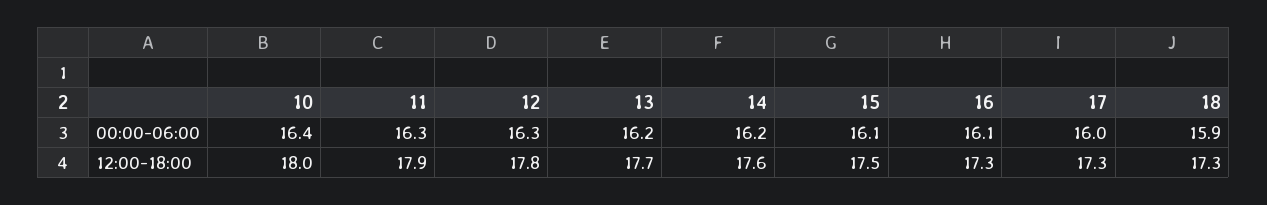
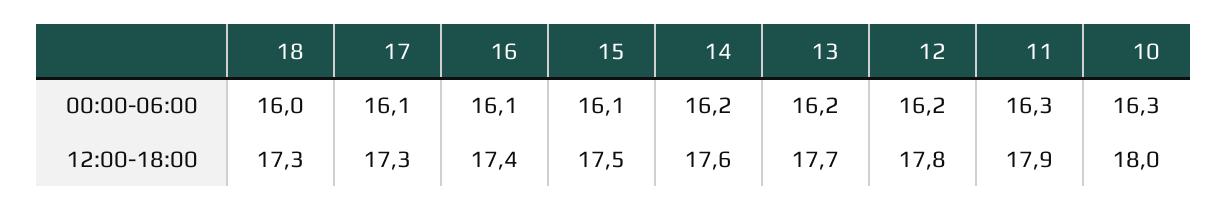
  {
    "10": {
-     "00:00-06:00": 16.4,
+     "00:00-06:00": 16.3,
      "12:00-18:00": 18
    },
    "11": {
      "00:00-06:00": 16.3,
      "12:00-18:00": 17.9
    },
    "12": {
-     "00:00-06:00": 16.3,
+     "00:00-06:00": 16.2,
      "12:00-18:00": 17.8
    },
    "13": {
      "00:00-06:00": 16.2,
      "12:00-18:00": 17.7
    },
    "14": {
      "00:00-06:00": 16.2,
      "12:00-18:00": 17.6
    },
    "15": {
      "00:00-06:00": 16.1,
      "12:00-18:00": 17.5
    },
    "16": {
      "00:00-06:00": 16.1,
-     "12:00-18:00": 17.3
+     "12:00-18:00": 17.4
    },
    "17": {
-     "00:00-06:00": 16,
+     "00:00-06:00": 16.1,
      "12:00-18:00": 17.3
    },
    "18": {
-     "00:00-06:00": 15.9,
+     "00:00-06:00": 16,
      "12:00-18:00": 17.3
    }
  }

